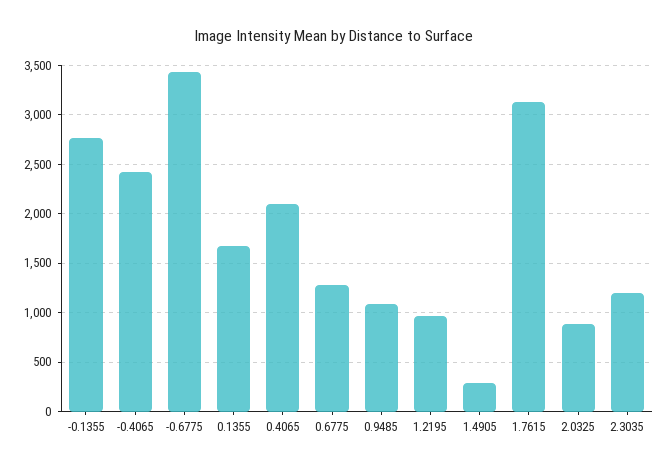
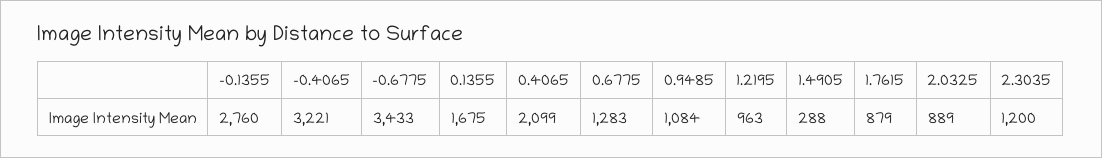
  {
    "-0.1355": 2760,
-   "-0.4065": 2400,
+   "-0.4065": 3221,
    "-0.6775": 3433,
    "0.1355": 1675,
    "0.4065": 2099,
    "0.6775": 1283,
    "0.9485": 1084,
    "1.2195": 963,
    "1.4905": 288,
-   "1.7615": 3100,
+   "1.7615": 879,
    "2.0325": 889,
    "2.3035": 1200
  }

